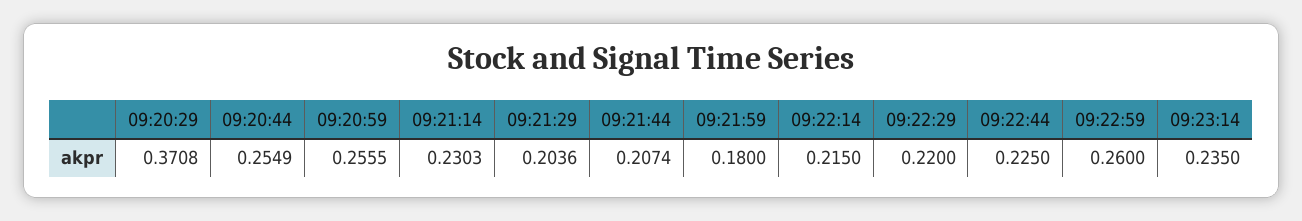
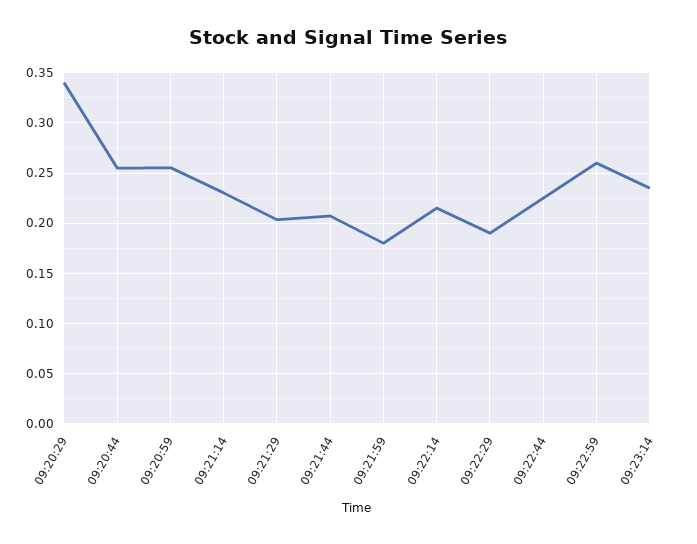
  {
-   "09:20:29": 0.3708,
+   "09:20:29": 0.34,
    "09:20:44": 0.2549,
    "09:20:59": 0.2555,
    "09:21:14": 0.2303,
    "09:21:29": 0.2036,
    "09:21:44": 0.2074,
    "09:21:59": 0.18,
    "09:22:14": 0.215,
-   "09:22:29": 0.22,
+   "09:22:29": 0.19,
    "09:22:44": 0.225,
    "09:22:59": 0.26,
    "09:23:14": 0.235
  }

